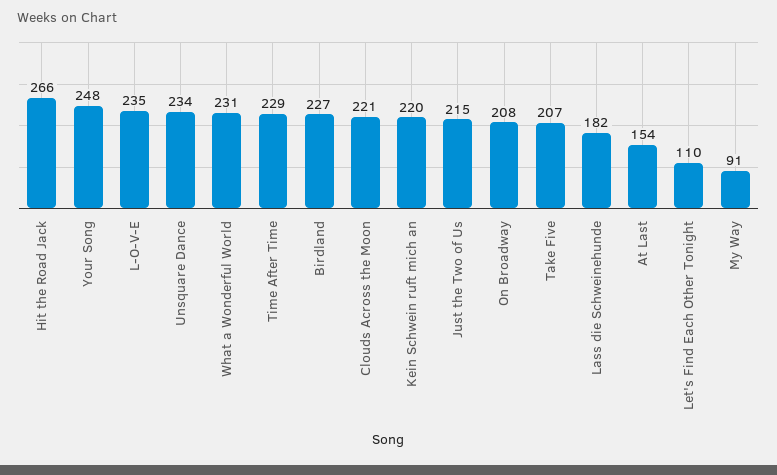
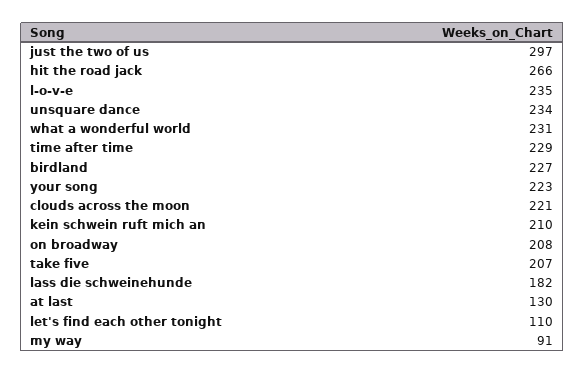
  {
    "Hit the Road Jack": 266,
-   "Your Song": 248,
+   "Your Song": 223,
    "L-O-V-E": 235,
    "Unsquare Dance": 234,
    "What a Wonderful World": 231,
    "Time After Time": 229,
    "Birdland": 227,
    "Clouds Across the Moon": 221,
-   "Kein Schwein ruft mich an": 220,
+   "Kein Schwein ruft mich an": 210,
-   "Just the Two of Us": 215,
+   "Just the Two of Us": 297,
    "On Broadway": 208,
    "Take Five": 207,
    "Lass die Schweinehunde": 182,
-   "At Last": 154,
+   "At Last": 130,
    "Let's Find Each Other Tonight": 110,
    "My Way": 91
  }

